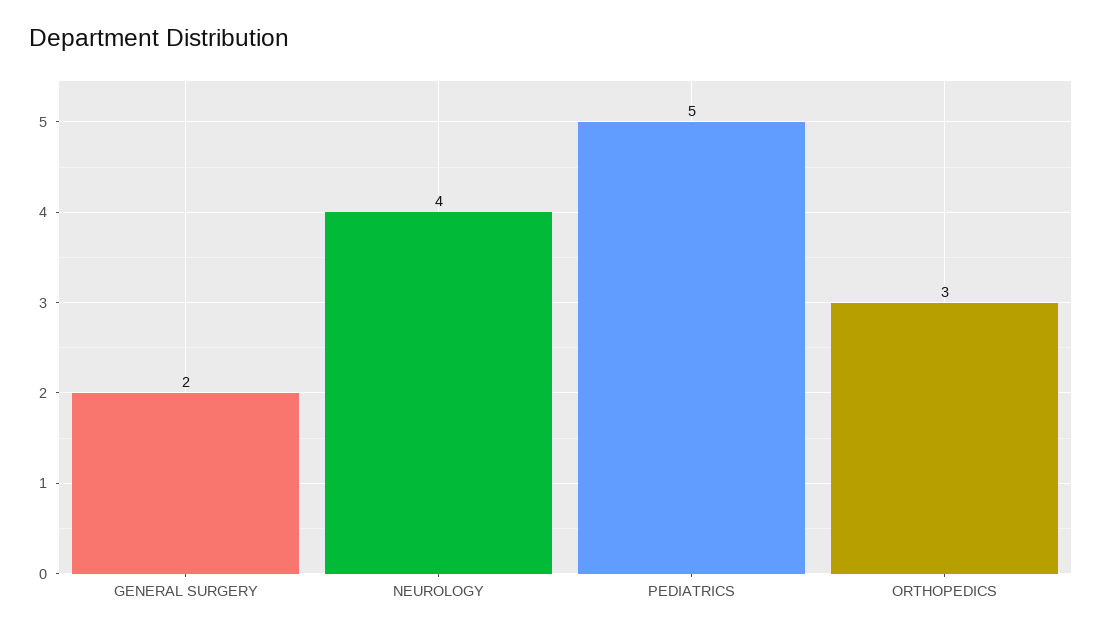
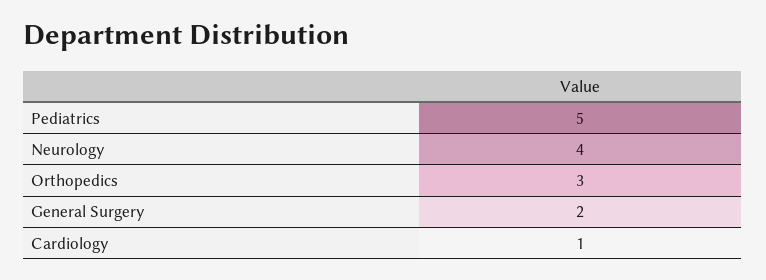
  {
    "GENERAL SURGERY": 2,
    "NEUROLOGY": 4,
    "PEDIATRICS": 5,
-   "ORTHOPEDICS": 3
+   "ORTHOPEDICS": 3,
+   "Cardiology": 1
  }

